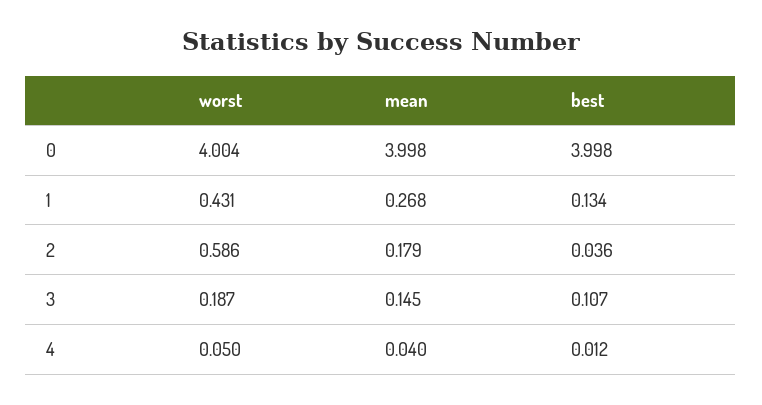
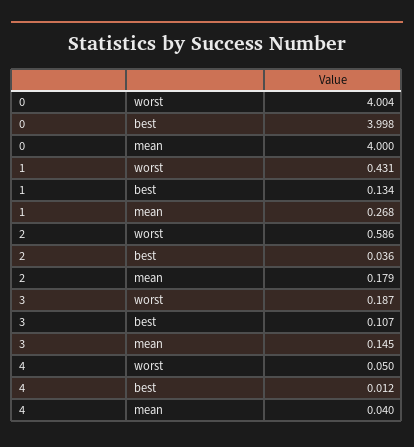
  {
    "worst": {
      "0": 4.004,
      "1": 0.431,
      "2": 0.586,
      "3": 0.187,
      "4": 0.05
    },
    "mean": {
-     "0": 3.998,
+     "0": 4,
      "1": 0.268,
      "2": 0.179,
      "3": 0.145,
      "4": 0.04
    },
    "best": {
      "0": 3.998,
      "1": 0.134,
      "2": 0.036,
      "3": 0.107,
      "4": 0.012
    }
  }

